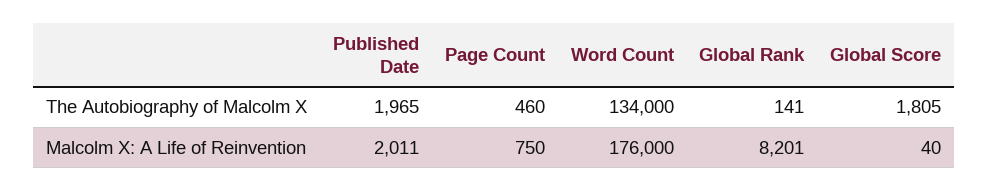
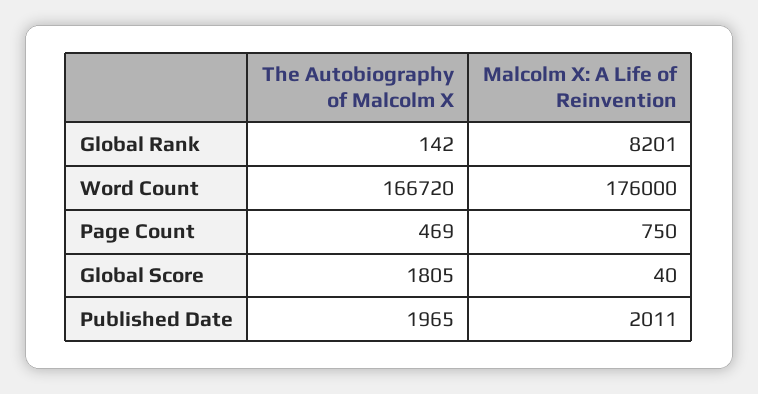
  {
    "Published Date": {
      "The Autobiography of Malcolm X": 1965,
      "Malcolm X: A Life of Reinvention": 2011
    },
    "Page Count": {
-     "The Autobiography of Malcolm X": 460,
+     "The Autobiography of Malcolm X": 469,
      "Malcolm X: A Life of Reinvention": 750
    },
    "Word Count": {
-     "The Autobiography of Malcolm X": 134000,
+     "The Autobiography of Malcolm X": 166720,
      "Malcolm X: A Life of Reinvention": 176000
    },
    "Global Rank": {
-     "The Autobiography of Malcolm X": 141,
+     "The Autobiography of Malcolm X": 142,
      "Malcolm X: A Life of Reinvention": 8201
    },
    "Global Score": {
      "The Autobiography of Malcolm X": 1805,
      "Malcolm X: A Life of Reinvention": 40
    }
  }

